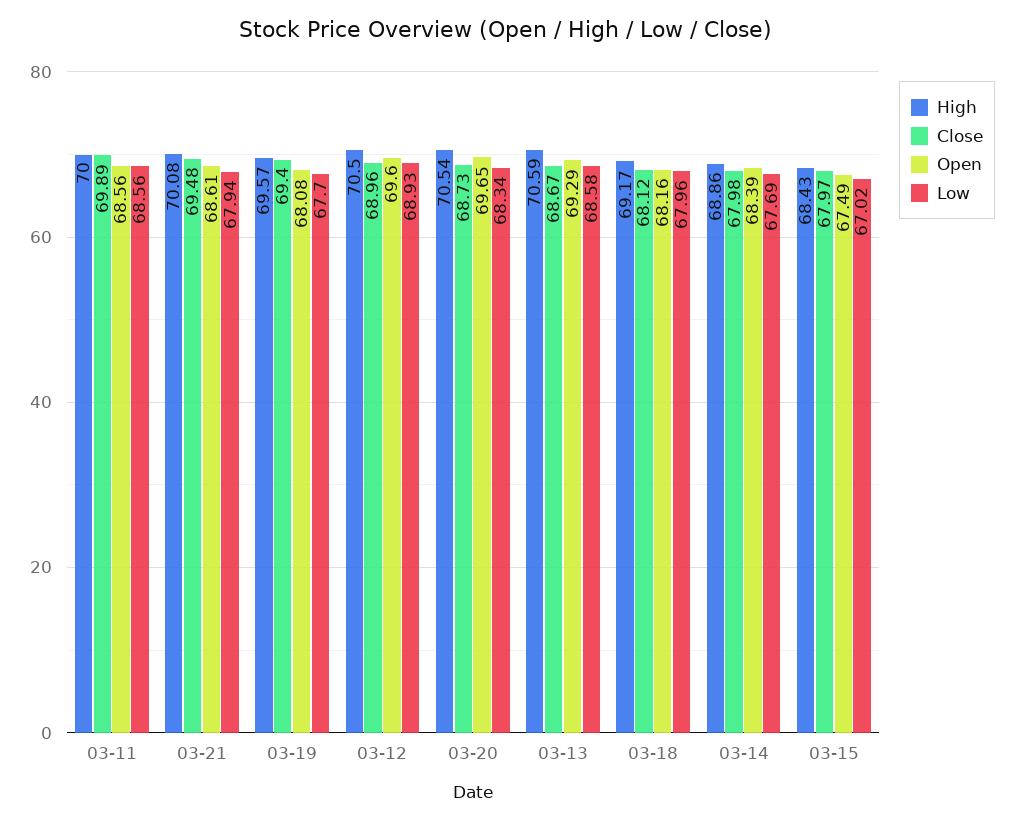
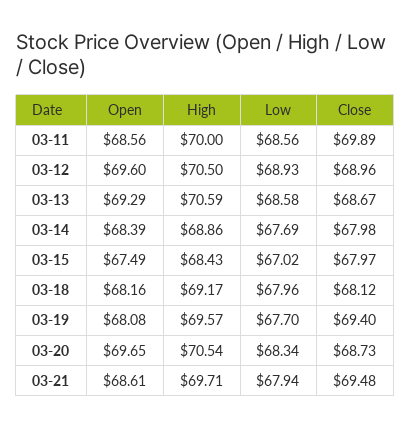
  {
    "High": {
      "03-11": 70,
-     "03-21": 70.08,
+     "03-21": 69.71,
      "03-19": 69.57,
      "03-12": 70.5,
      "03-20": 70.54,
      "03-13": 70.59,
      "03-18": 69.17,
      "03-14": 68.86,
      "03-15": 68.43
    },
    "Close": {
      "03-11": 69.89,
      "03-21": 69.48,
      "03-19": 69.4,
      "03-12": 68.96,
      "03-20": 68.73,
      "03-13": 68.67,
      "03-18": 68.12,
      "03-14": 67.98,
      "03-15": 67.97
    },
    "Open": {
      "03-11": 68.56,
      "03-21": 68.61,
      "03-19": 68.08,
      "03-12": 69.6,
      "03-20": 69.65,
      "03-13": 69.29,
      "03-18": 68.16,
      "03-14": 68.39,
      "03-15": 67.49
    },
    "Low": {
      "03-11": 68.56,
      "03-21": 67.94,
      "03-19": 67.7,
      "03-12": 68.93,
      "03-20": 68.34,
      "03-13": 68.58,
      "03-18": 67.96,
      "03-14": 67.69,
      "03-15": 67.02
    }
  }

